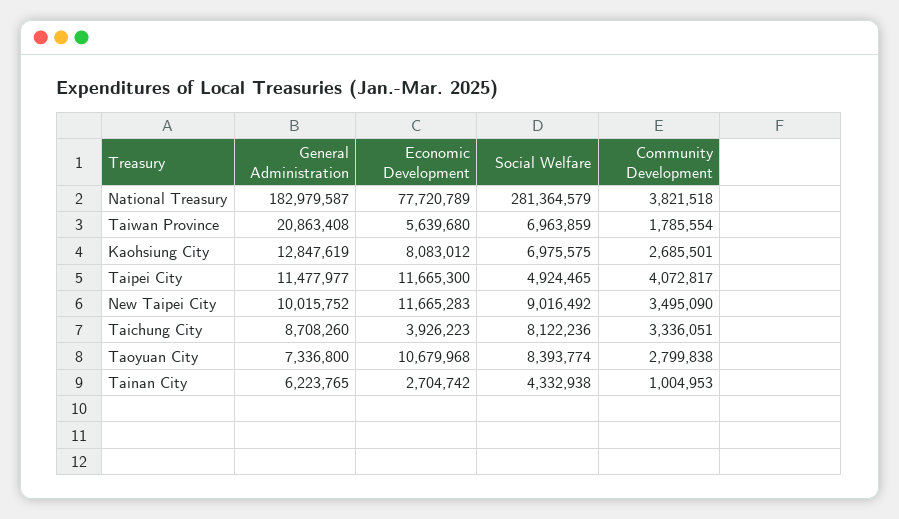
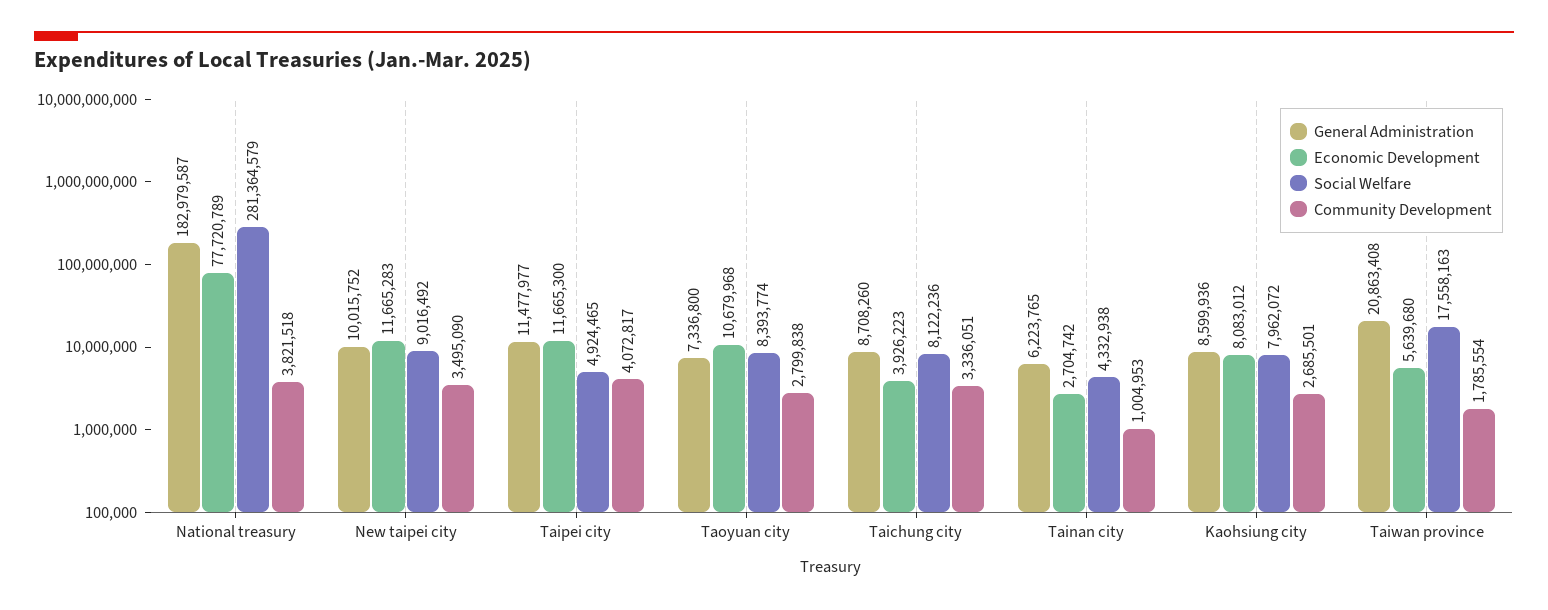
  {
    "General Administration": {
      "National Treasury": 182979587,
      "Taiwan Province": 20863408,
-     "Kaohsiung City": 12847619,
+     "Kaohsiung City": 8599936,
      "Taipei City": 11477977,
      "New Taipei City": 10015752,
      "Taichung City": 8708260,
      "Taoyuan City": 7336800,
      "Tainan City": 6223765
    },
    "Economic Development": {
      "National Treasury": 77720789,
      "Taiwan Province": 5639680,
      "Kaohsiung City": 8083012,
      "Taipei City": 11665300,
      "New Taipei City": 11665283,
      "Taichung City": 3926223,
      "Taoyuan City": 10679968,
      "Tainan City": 2704742
    },
    "Social Welfare": {
      "National Treasury": 281364579,
-     "Taiwan Province": 6963859,
+     "Taiwan Province": 17558163,
-     "Kaohsiung City": 6975575,
+     "Kaohsiung City": 7962072,
      "Taipei City": 4924465,
      "New Taipei City": 9016492,
      "Taichung City": 8122236,
      "Taoyuan City": 8393774,
      "Tainan City": 4332938
    },
    "Community Development": {
      "National Treasury": 3821518,
      "Taiwan Province": 1785554,
      "Kaohsiung City": 2685501,
      "Taipei City": 4072817,
      "New Taipei City": 3495090,
      "Taichung City": 3336051,
      "Taoyuan City": 2799838,
      "Tainan City": 1004953
    }
  }

